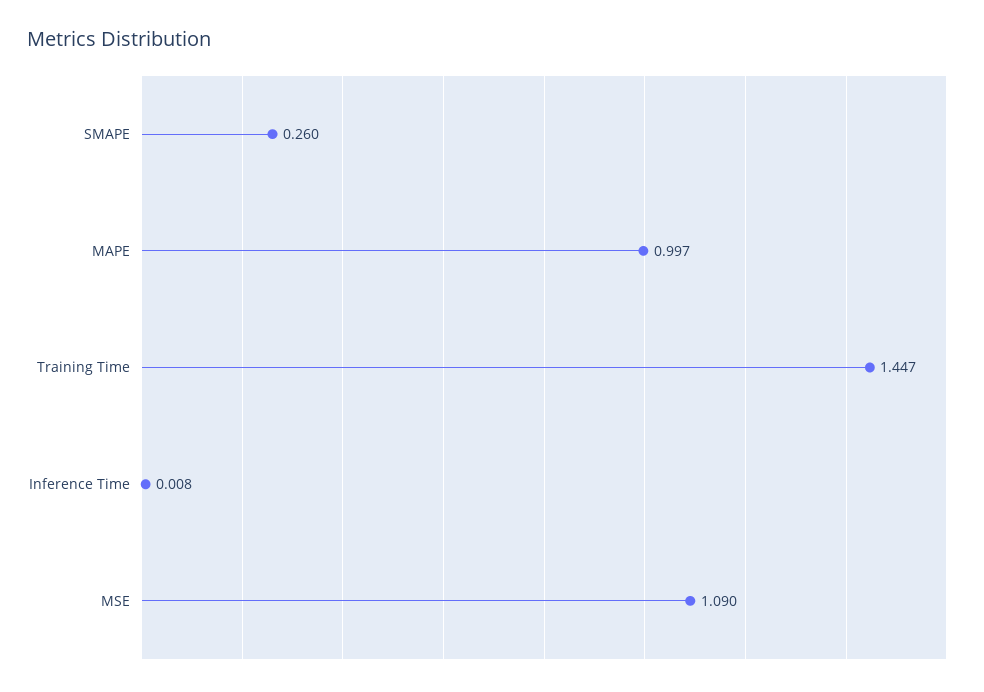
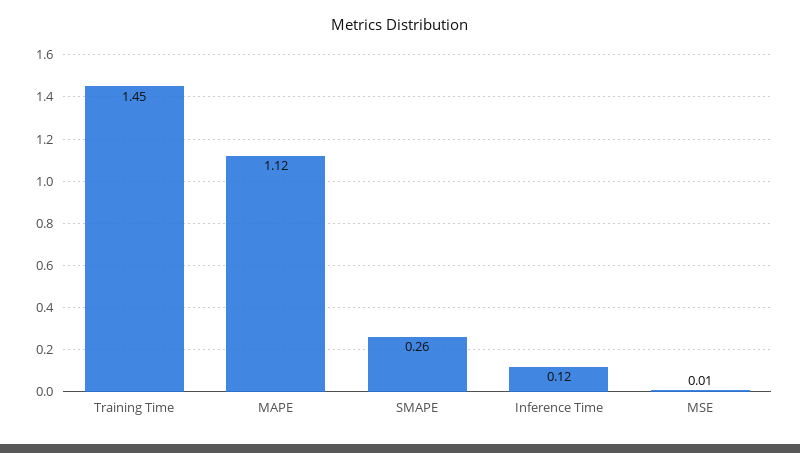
  {
    "SMAPE": 0.26,
-   "MAPE": 0.997,
+   "MAPE": 1.12,
    "Training Time": 1.447,
-   "Inference Time": 0.008,
+   "Inference Time": 0.12,
-   "MSE": 1.09
+   "MSE": 0.01
  }

